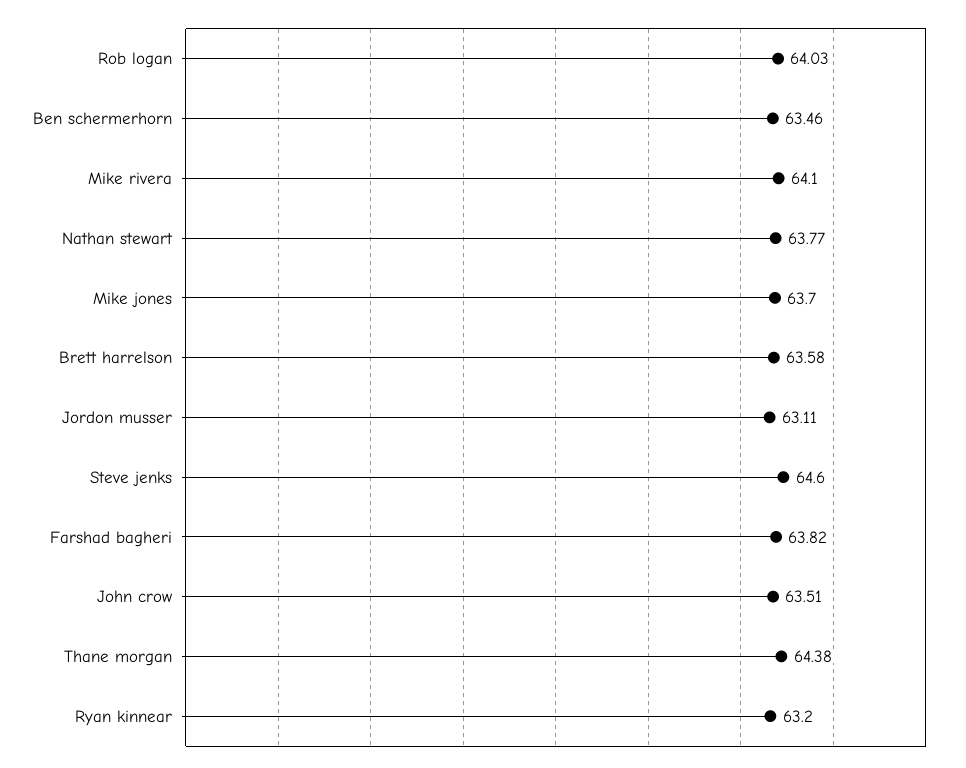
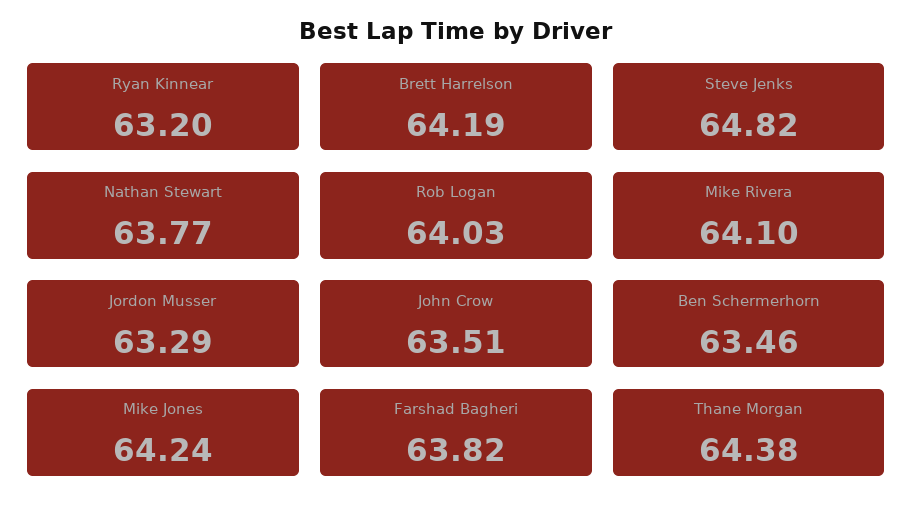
  {
    "Rob logan": 64.03,
    "Ben schermerhorn": 63.46,
    "Mike rivera": 64.1,
    "Nathan stewart": 63.77,
-   "Mike jones": 63.7,
+   "Mike jones": 64.24,
-   "Brett harrelson": 63.58,
+   "Brett harrelson": 64.19,
-   "Jordon musser": 63.11,
+   "Jordon musser": 63.29,
-   "Steve jenks": 64.6,
+   "Steve jenks": 64.82,
    "Farshad bagheri": 63.82,
    "John crow": 63.51,
    "Thane morgan": 64.38,
    "Ryan kinnear": 63.2
  }

